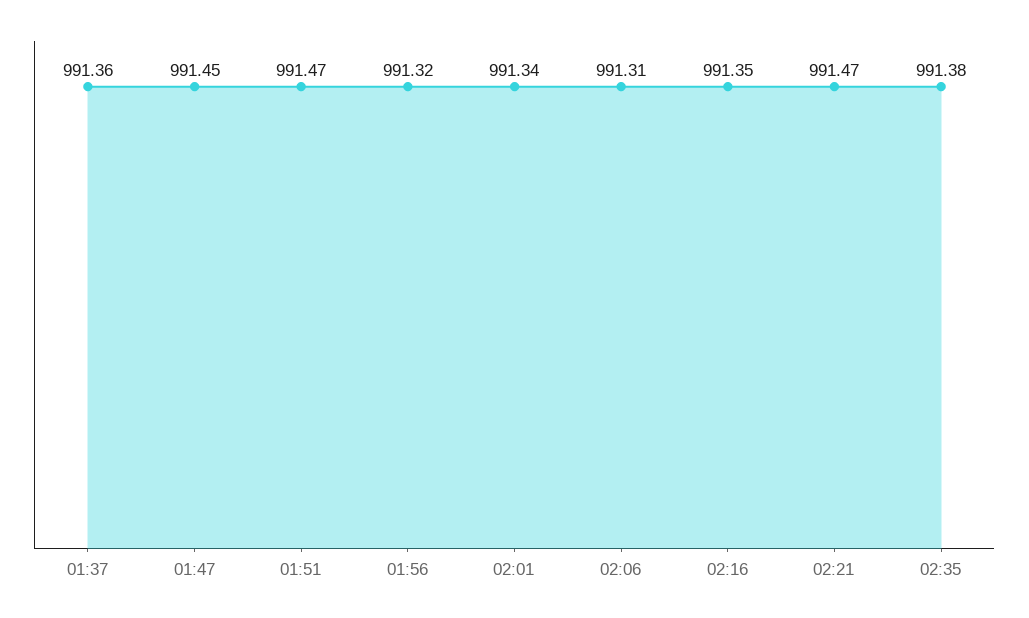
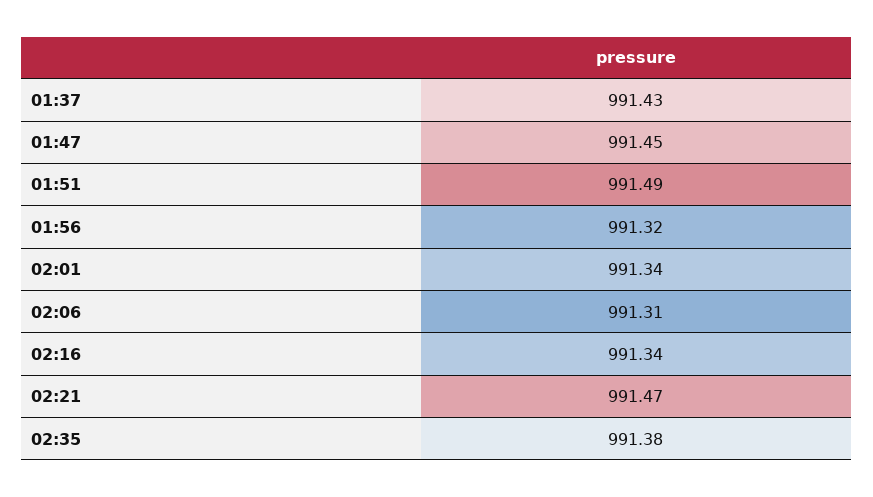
  {
-   "01:37": 991.36,
+   "01:37": 991.43,
    "01:47": 991.45,
-   "01:51": 991.47,
+   "01:51": 991.49,
    "01:56": 991.32,
    "02:01": 991.34,
    "02:06": 991.31,
-   "02:16": 991.35,
+   "02:16": 991.34,
    "02:21": 991.47,
    "02:35": 991.38
  }

